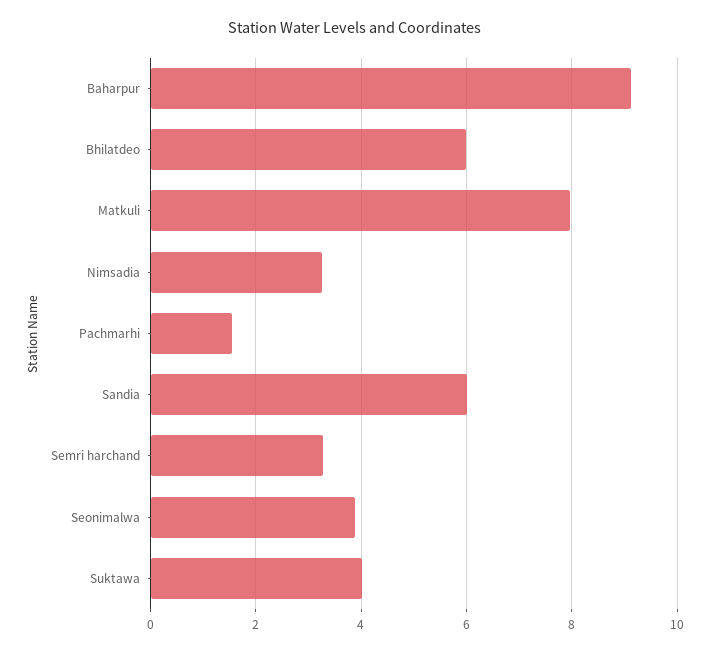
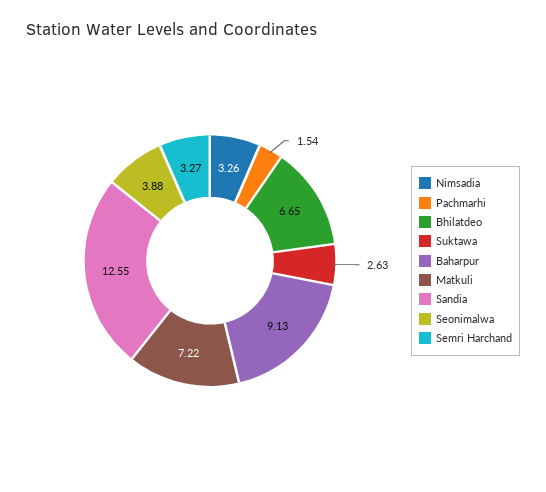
  {
    "Baharpur": 9.13,
-   "Bhilatdeo": 6,
+   "Bhilatdeo": 6.65,
-   "Matkuli": 8,
+   "Matkuli": 7.22,
    "Nimsadia": 3.26,
    "Pachmarhi": 1.54,
-   "Sandia": 6,
+   "Sandia": 12.55,
    "Semri harchand": 3.27,
    "Seonimalwa": 3.88,
-   "Suktawa": 4
+   "Suktawa": 2.63
  }

